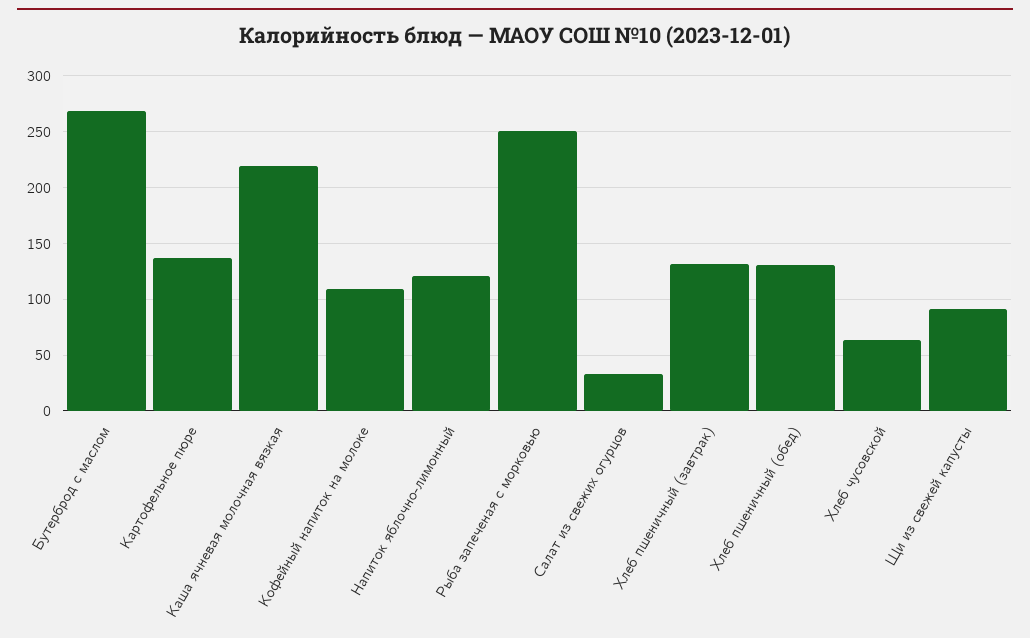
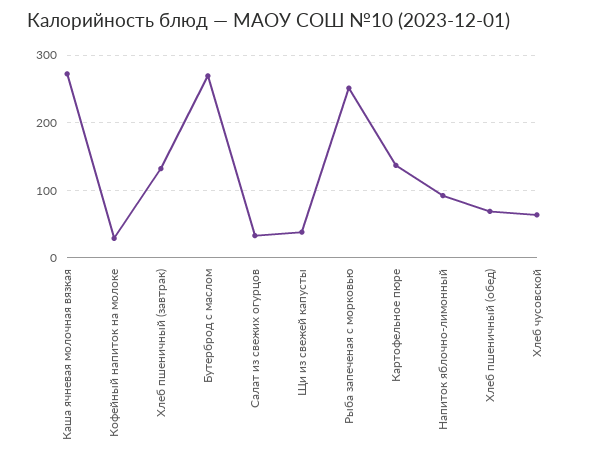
  {
    "Бутерброд с маслом": 270,
    "Картофельное пюре": 140,
-   "Каша ячневая молочная вязкая": 220,
+   "Каша ячневая молочная вязкая": 270,
-   "Кофейный напиток на молоке": 110,
+   "Кофейный напиток на молоке": 30,
-   "Напиток яблочно-лимонный": 120,
+   "Напиток яблочно-лимонный": 90,
    "Рыба запеченая с морковью": 250,
    "Салат из свежих огурцов": 30,
    "Хлеб пшеничный (завтрак)": 130,
-   "Хлеб пшеничный (обед)": 130,
+   "Хлеб пшеничный (обед)": 70,
    "Хлеб чусовской": 60,
-   "Щи из свежей капусты": 90
+   "Щи из свежей капусты": 40
  }

